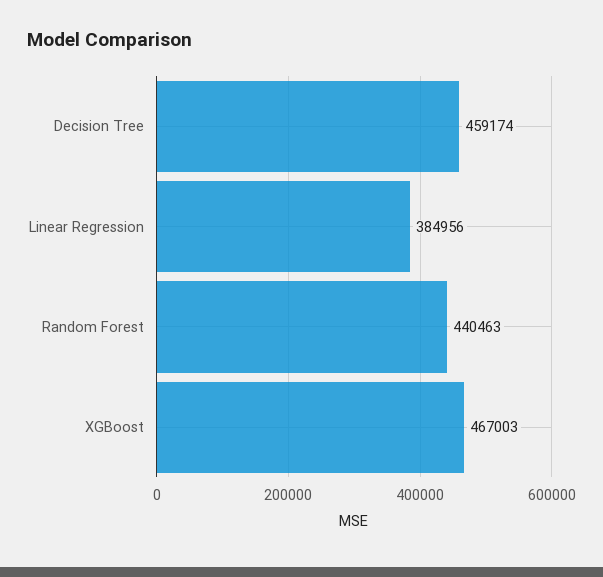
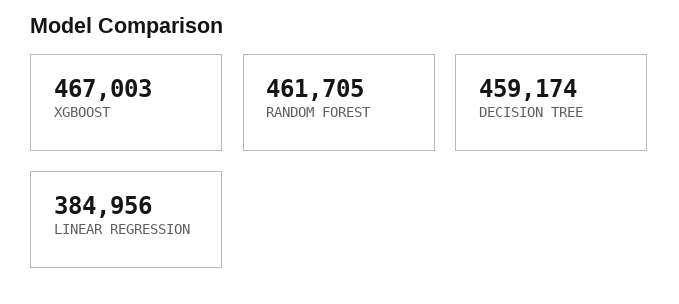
  {
    "Decision Tree": 459174,
    "Linear Regression": 384956,
-   "Random Forest": 440463,
+   "Random Forest": 461705,
    "XGBoost": 467003
  }

